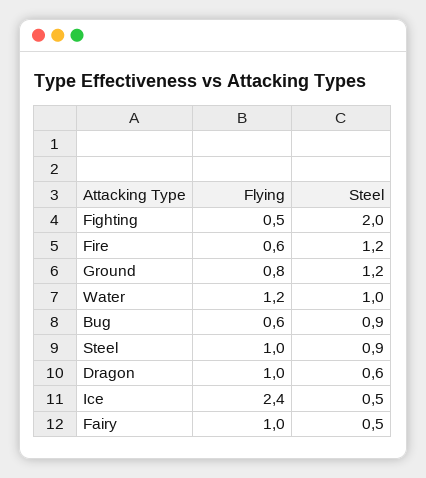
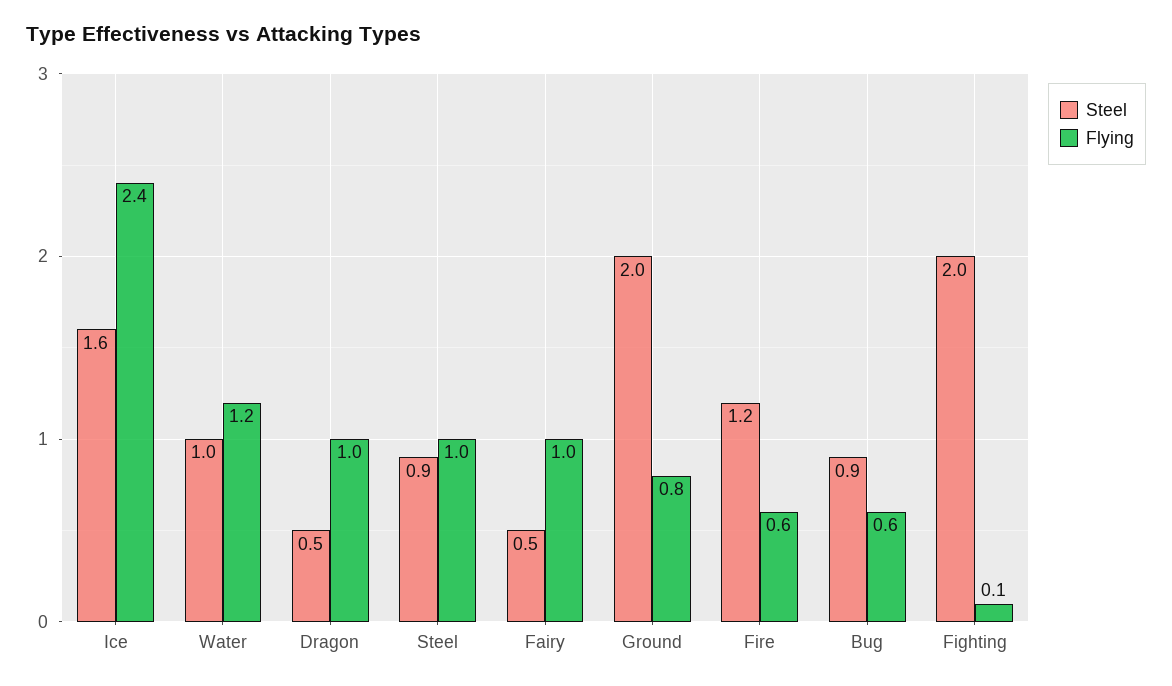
  {
    "Flying": {
-     "Fighting": 0.5,
+     "Fighting": 0.1,
      "Fire": 0.6,
      "Ground": 0.8,
      "Water": 1.2,
      "Bug": 0.6,
      "Steel": 1,
      "Dragon": 1,
      "Ice": 2.4,
      "Fairy": 1
    },
    "Steel": {
      "Fighting": 2,
      "Fire": 1.2,
-     "Ground": 1.2,
+     "Ground": 2,
      "Water": 1,
      "Bug": 0.9,
      "Steel": 0.9,
-     "Dragon": 0.6,
+     "Dragon": 0.5,
-     "Ice": 0.5,
+     "Ice": 1.6,
      "Fairy": 0.5
    }
  }

